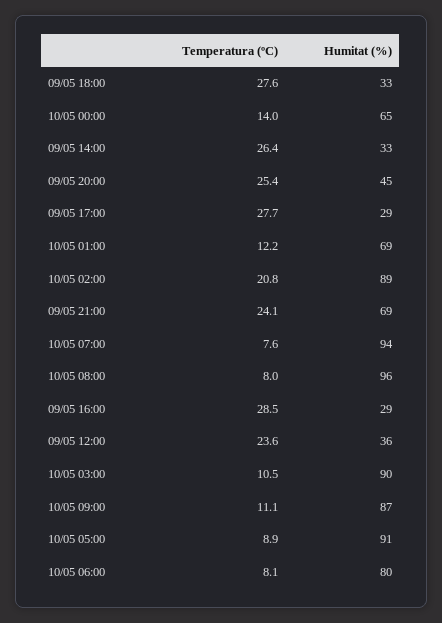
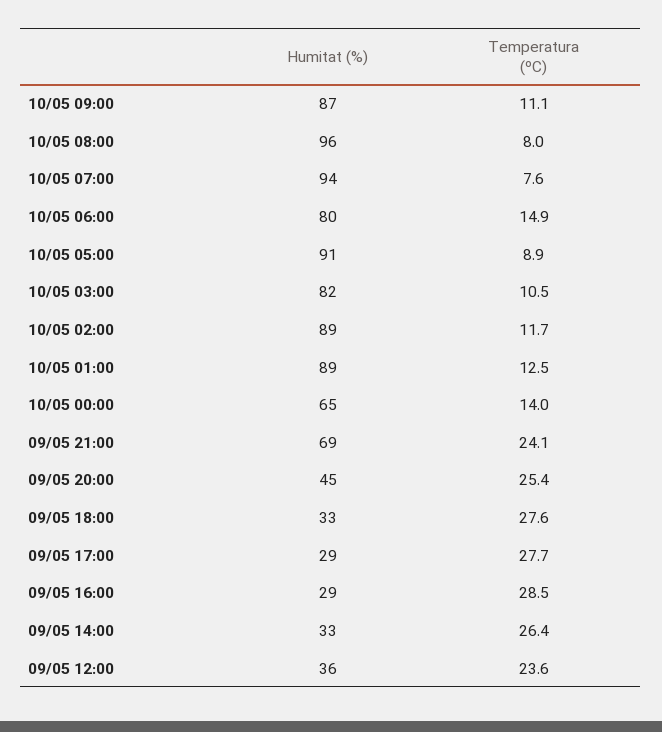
  {
    "Temperatura (ºC)": {
      "09/05 18:00": 27.6,
      "10/05 00:00": 14,
      "09/05 14:00": 26.4,
      "09/05 20:00": 25.4,
      "09/05 17:00": 27.7,
-     "10/05 01:00": 12.2,
+     "10/05 01:00": 12.5,
-     "10/05 02:00": 20.8,
+     "10/05 02:00": 11.7,
      "09/05 21:00": 24.1,
      "10/05 07:00": 7.6,
      "10/05 08:00": 8,
      "09/05 16:00": 28.5,
      "09/05 12:00": 23.6,
      "10/05 03:00": 10.5,
      "10/05 09:00": 11.1,
      "10/05 05:00": 8.9,
-     "10/05 06:00": 8.1
+     "10/05 06:00": 14.9
    },
    "Humitat (%)": {
      "09/05 18:00": 33,
      "10/05 00:00": 65,
      "09/05 14:00": 33,
      "09/05 20:00": 45,
      "09/05 17:00": 29,
-     "10/05 01:00": 69,
+     "10/05 01:00": 89,
      "10/05 02:00": 89,
      "09/05 21:00": 69,
      "10/05 07:00": 94,
      "10/05 08:00": 96,
      "09/05 16:00": 29,
      "09/05 12:00": 36,
-     "10/05 03:00": 90,
+     "10/05 03:00": 82,
      "10/05 09:00": 87,
      "10/05 05:00": 91,
      "10/05 06:00": 80
    }
  }

